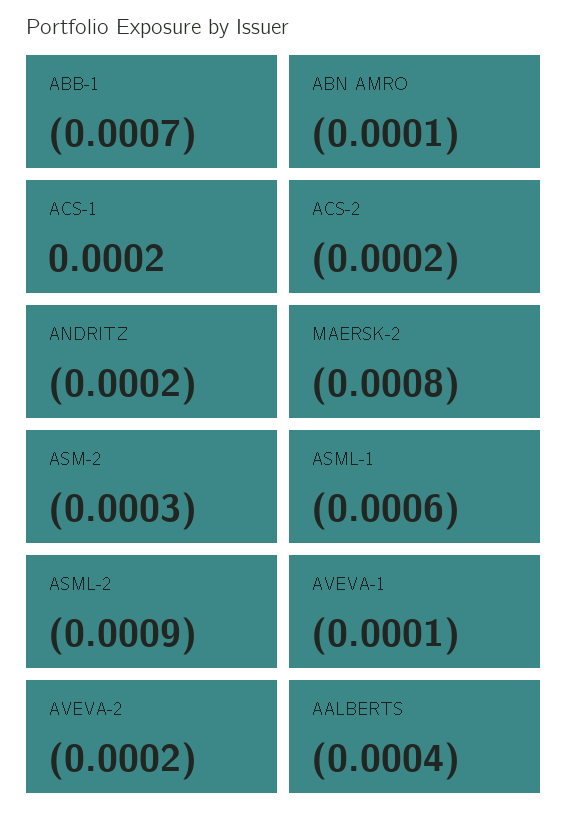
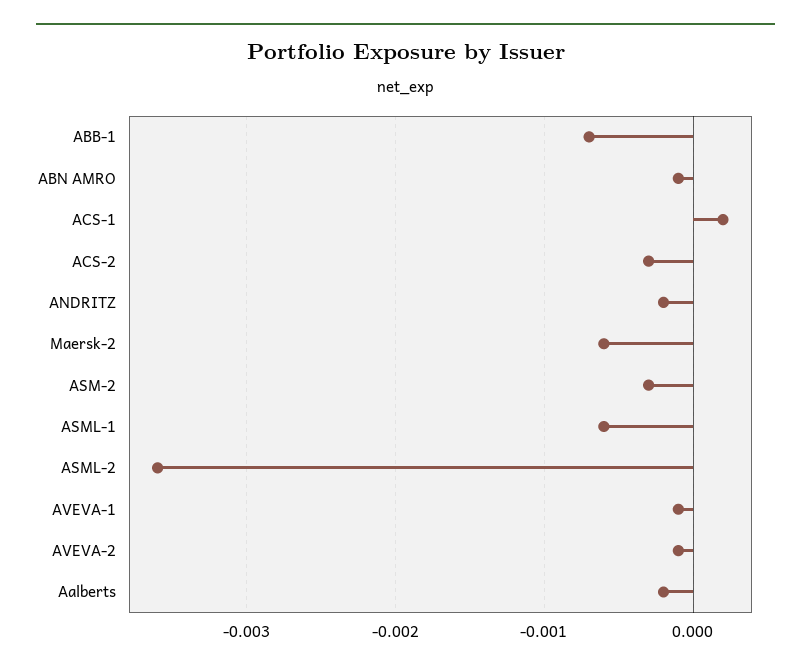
  {
    "ABB-1": -0.0007,
    "ABN AMRO": -0.0001,
    "ACS-1": 0.0002,
-   "ACS-2": -0.0002,
+   "ACS-2": -0.0003,
    "ANDRITZ": -0.0002,
-   "MAERSK-2": -0.0008,
+   "MAERSK-2": -0.0006,
    "ASM-2": -0.0003,
    "ASML-1": -0.0006,
-   "ASML-2": -0.0009,
+   "ASML-2": -0.0036,
    "AVEVA-1": -0.0001,
-   "AVEVA-2": -0.0002,
+   "AVEVA-2": -0.0001,
-   "AALBERTS": -0.0004
+   "AALBERTS": -0.0002
  }

